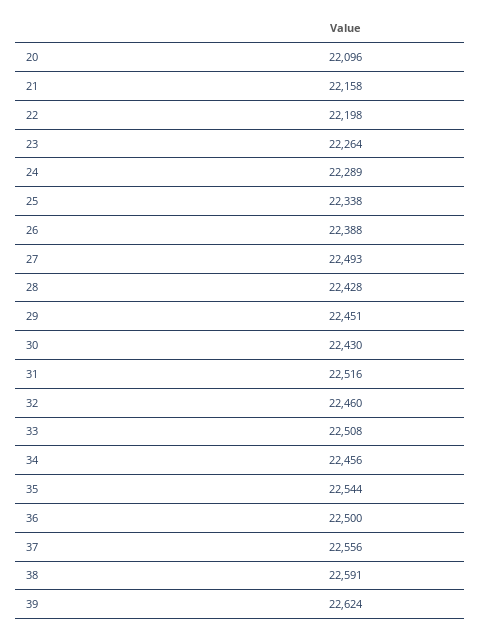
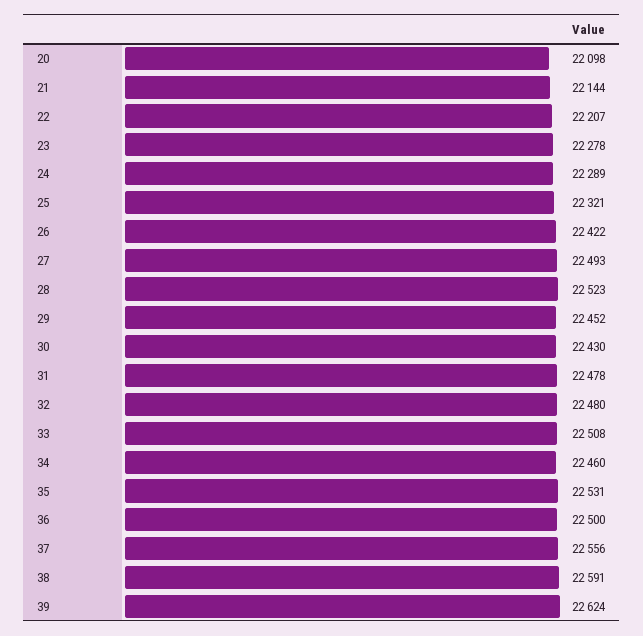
  {
-   "20": 22096,
+   "20": 22098,
-   "21": 22158,
+   "21": 22144,
-   "22": 22198,
+   "22": 22207,
-   "23": 22264,
+   "23": 22278,
    "24": 22289,
-   "25": 22338,
+   "25": 22321,
-   "26": 22388,
+   "26": 22422,
    "27": 22493,
-   "28": 22428,
+   "28": 22523,
-   "29": 22451,
+   "29": 22452,
    "30": 22430,
-   "31": 22516,
+   "31": 22478,
-   "32": 22460,
+   "32": 22480,
    "33": 22508,
-   "34": 22456,
+   "34": 22460,
-   "35": 22544,
+   "35": 22531,
    "36": 22500,
    "37": 22556,
    "38": 22591,
    "39": 22624
  }

